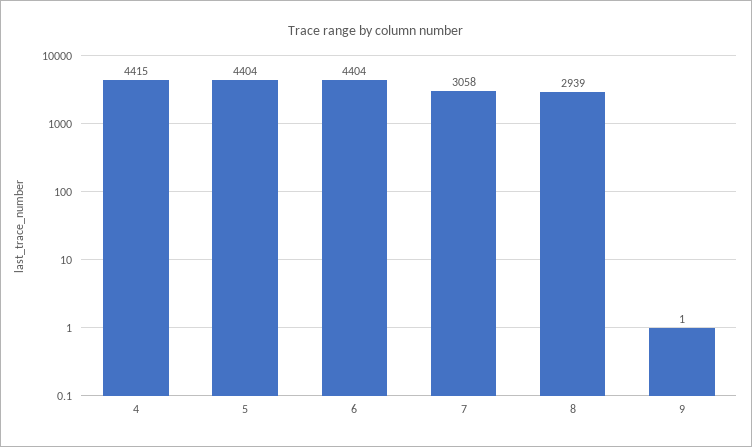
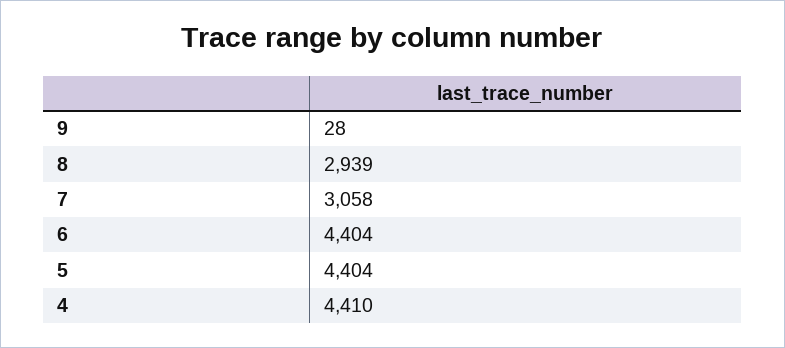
  {
-   "4": 4415,
+   "4": 4410,
    "5": 4404,
    "6": 4404,
    "7": 3058,
    "8": 2939,
-   "9": 1
+   "9": 28
  }

